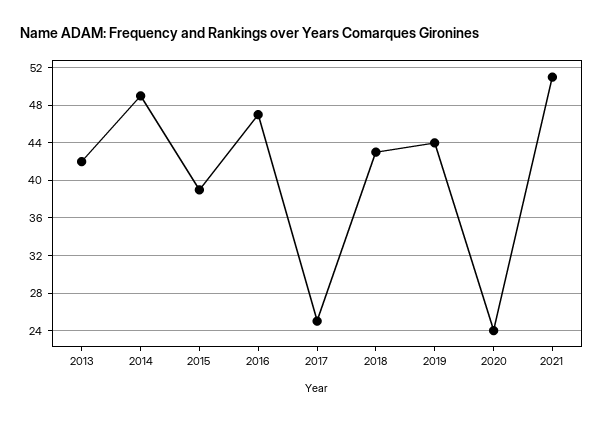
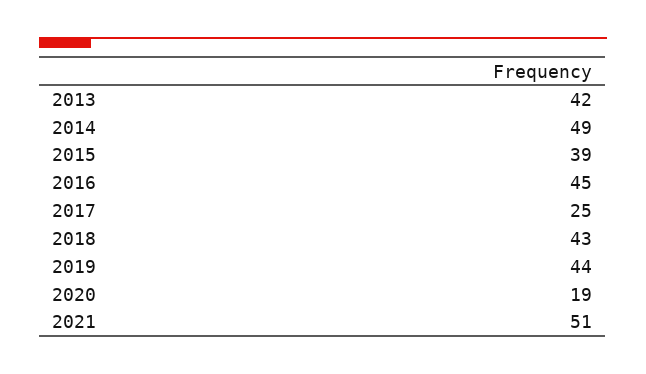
  {
    "2013": 42,
    "2014": 49,
    "2015": 39,
-   "2016": 47,
+   "2016": 45,
    "2017": 25,
    "2018": 43,
    "2019": 44,
-   "2020": 24,
+   "2020": 19,
    "2021": 51
  }

